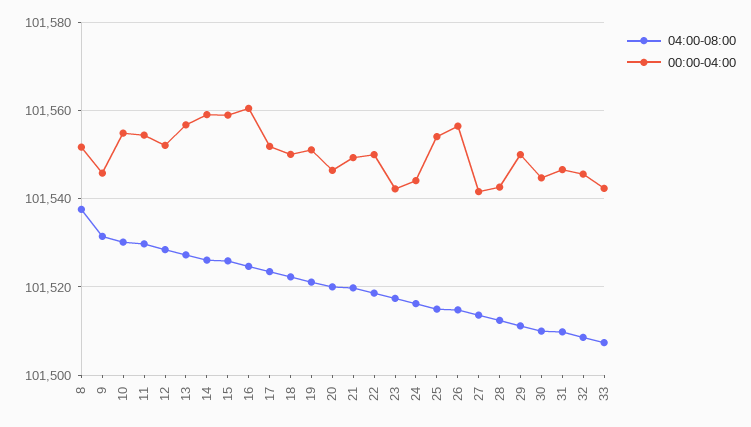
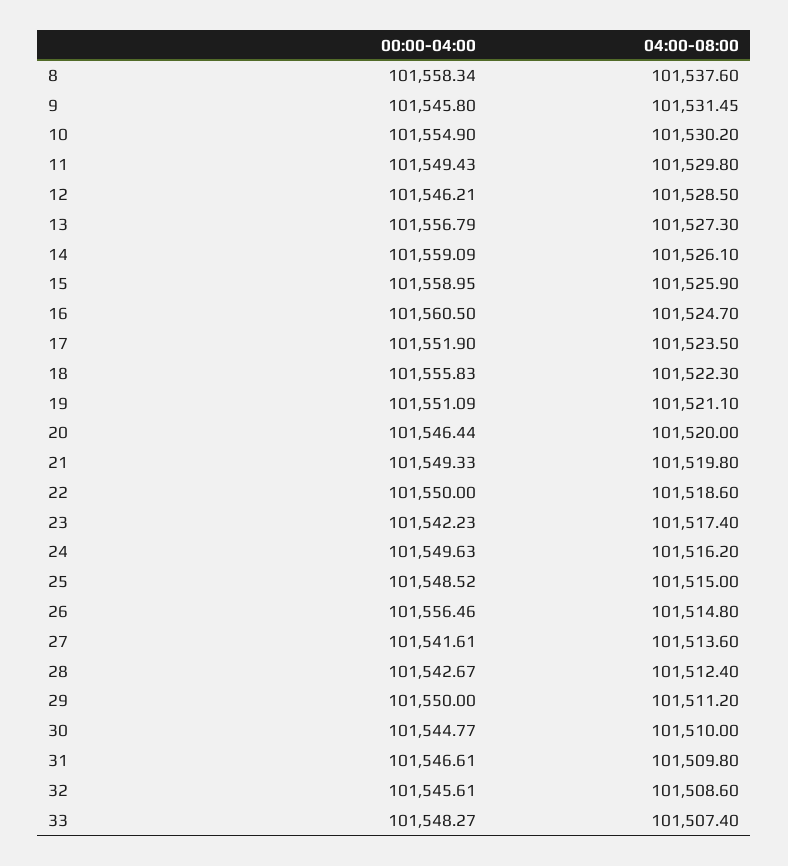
  {
    "04:00-08:00": {
      "8": 101537.6,
      "9": 101531.45,
      "10": 101530.2,
      "11": 101529.8,
      "12": 101528.5,
      "13": 101527.3,
      "14": 101526.1,
      "15": 101525.9,
      "16": 101524.7,
      "17": 101523.5,
      "18": 101522.3,
      "19": 101521.1,
      "20": 101520,
      "21": 101519.8,
      "22": 101518.6,
      "23": 101517.4,
      "24": 101516.2,
      "25": 101515,
      "26": 101514.8,
      "27": 101513.6,
      "28": 101512.4,
      "29": 101511.2,
      "30": 101510,
      "31": 101509.8,
      "32": 101508.6,
      "33": 101507.4
    },
    "00:00-04:00": {
-     "8": 101552,
+     "8": 101558.34,
      "9": 101545.8,
      "10": 101554.9,
-     "11": 101554,
+     "11": 101549.43,
-     "12": 101552,
+     "12": 101546.21,
      "13": 101556.79,
      "14": 101559.09,
      "15": 101558.95,
      "16": 101560.5,
      "17": 101551.9,
-     "18": 101550,
+     "18": 101555.83,
      "19": 101551.09,
      "20": 101546.44,
      "21": 101549.33,
      "22": 101550,
      "23": 101542.23,
-     "24": 101544,
+     "24": 101549.63,
-     "25": 101554,
+     "25": 101548.52,
      "26": 101556.46,
      "27": 101541.61,
      "28": 101542.67,
      "29": 101550,
      "30": 101544.77,
      "31": 101546.61,
      "32": 101545.61,
-     "33": 101542
+     "33": 101548.27
    }
  }

